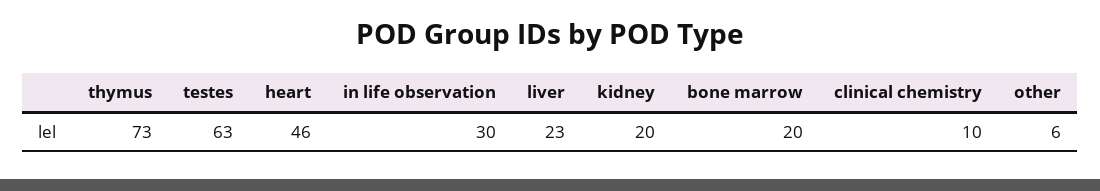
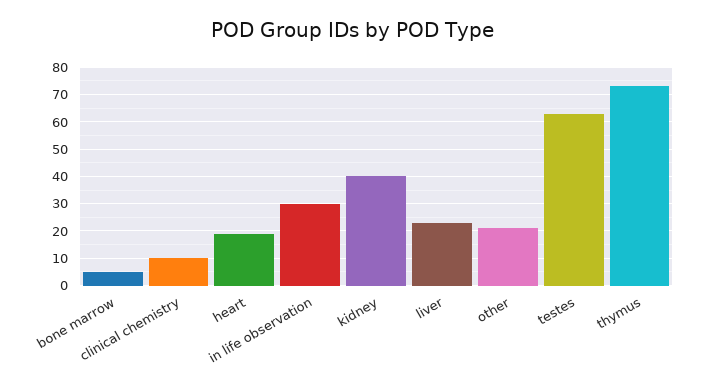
  {
    "thymus": 73,
    "testes": 63,
-   "heart": 46,
+   "heart": 20,
    "in life observation": 30,
    "liver": 23,
-   "kidney": 20,
+   "kidney": 40,
-   "bone marrow": 20,
+   "bone marrow": 5,
    "clinical chemistry": 10,
-   "other": 6
+   "other": 20
  }

